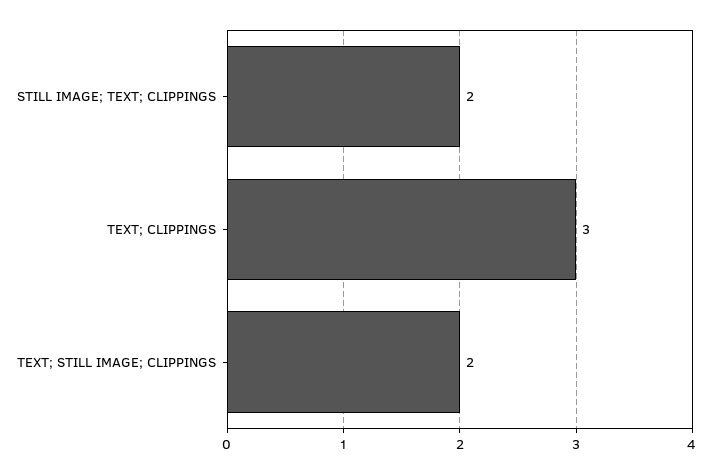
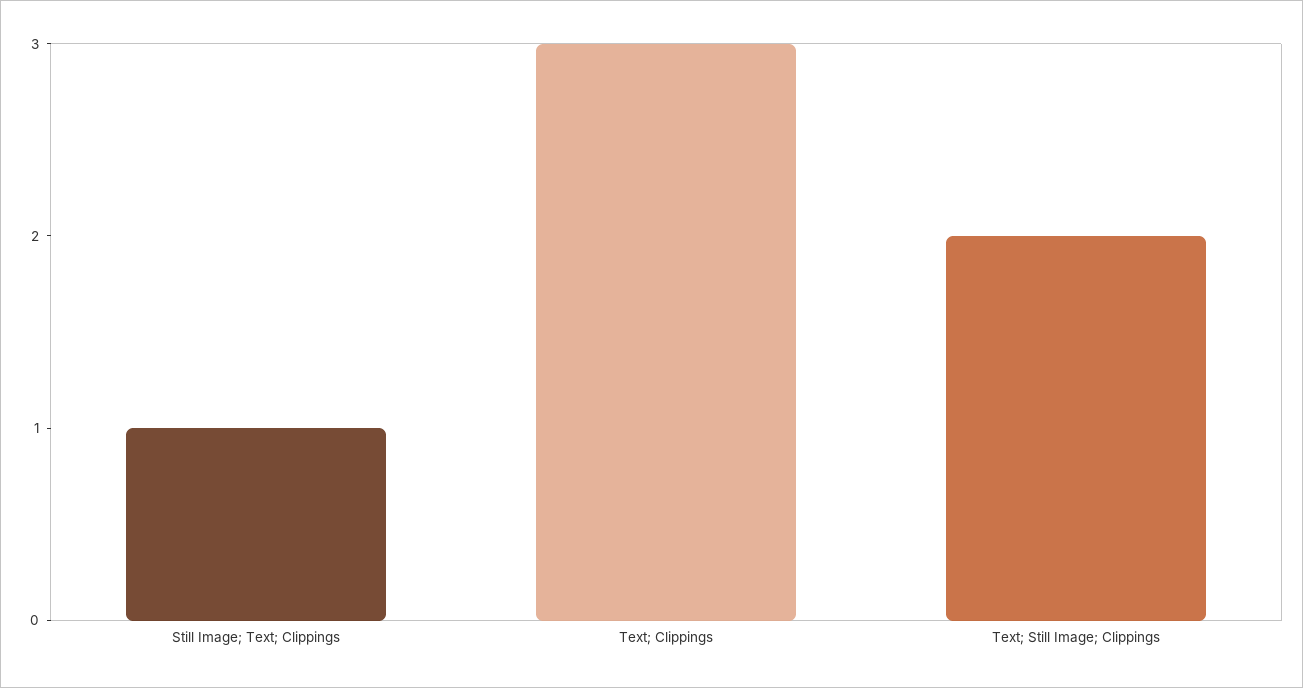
  {
-   "STILL IMAGE; TEXT; CLIPPINGS": 2,
+   "STILL IMAGE; TEXT; CLIPPINGS": 1,
    "TEXT; CLIPPINGS": 3,
    "TEXT; STILL IMAGE; CLIPPINGS": 2
  }

